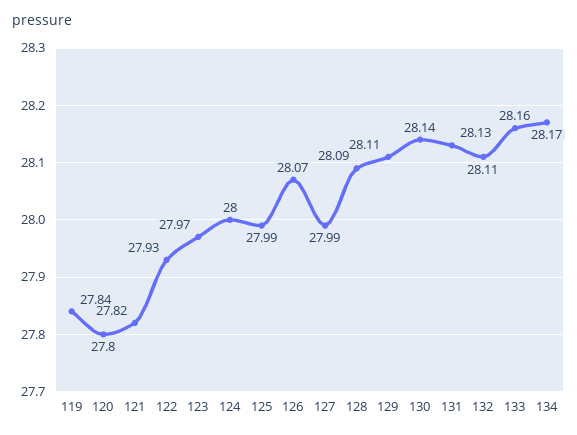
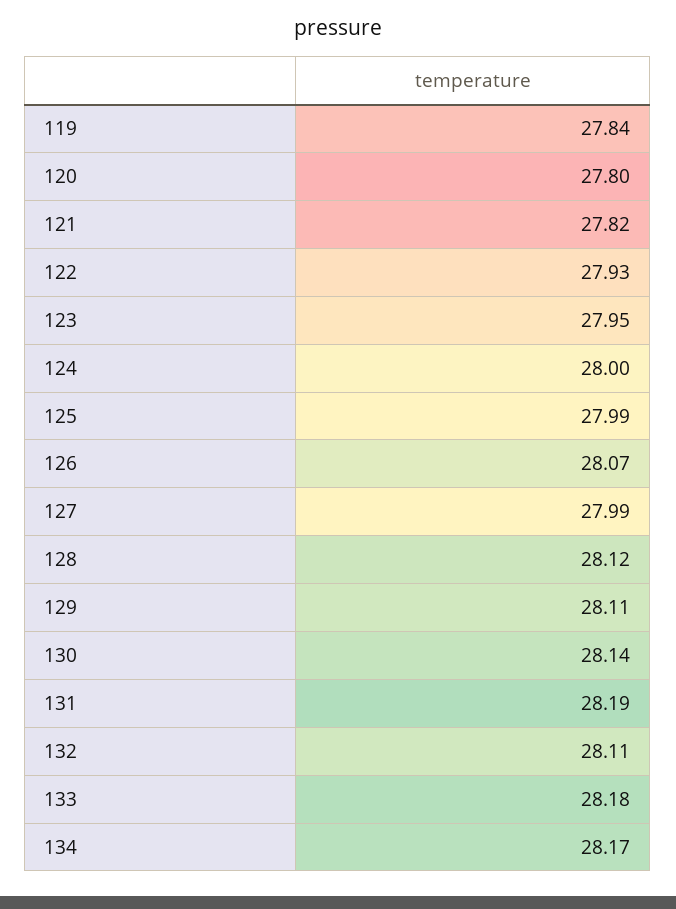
  {
    "119": 27.84,
    "120": 27.8,
    "121": 27.82,
    "122": 27.93,
-   "123": 27.97,
+   "123": 27.95,
    "124": 28,
    "125": 27.99,
    "126": 28.07,
    "127": 27.99,
-   "128": 28.09,
+   "128": 28.12,
    "129": 28.11,
    "130": 28.14,
-   "131": 28.13,
+   "131": 28.19,
    "132": 28.11,
-   "133": 28.16,
+   "133": 28.18,
    "134": 28.17
  }

